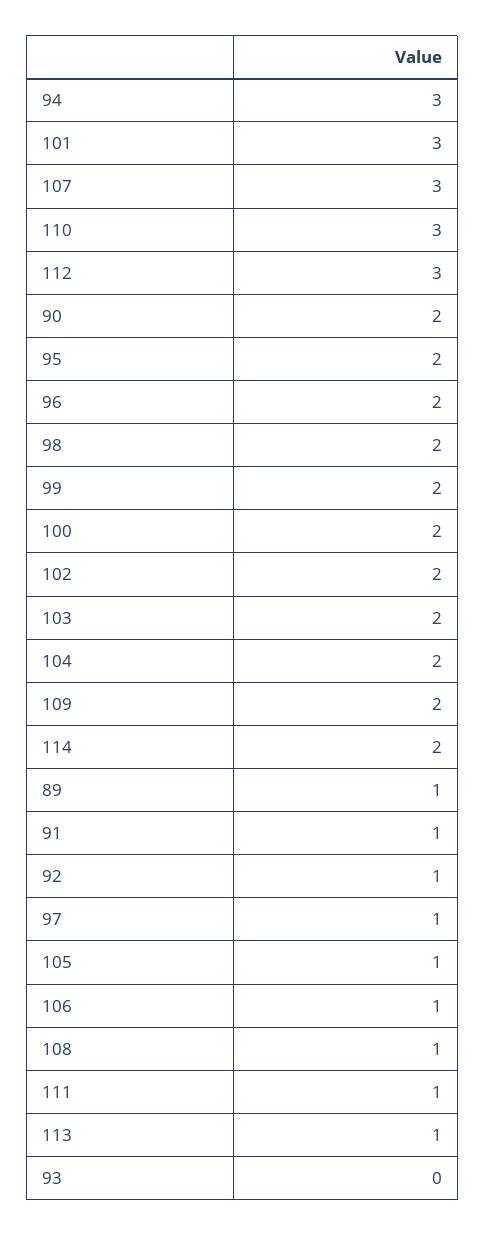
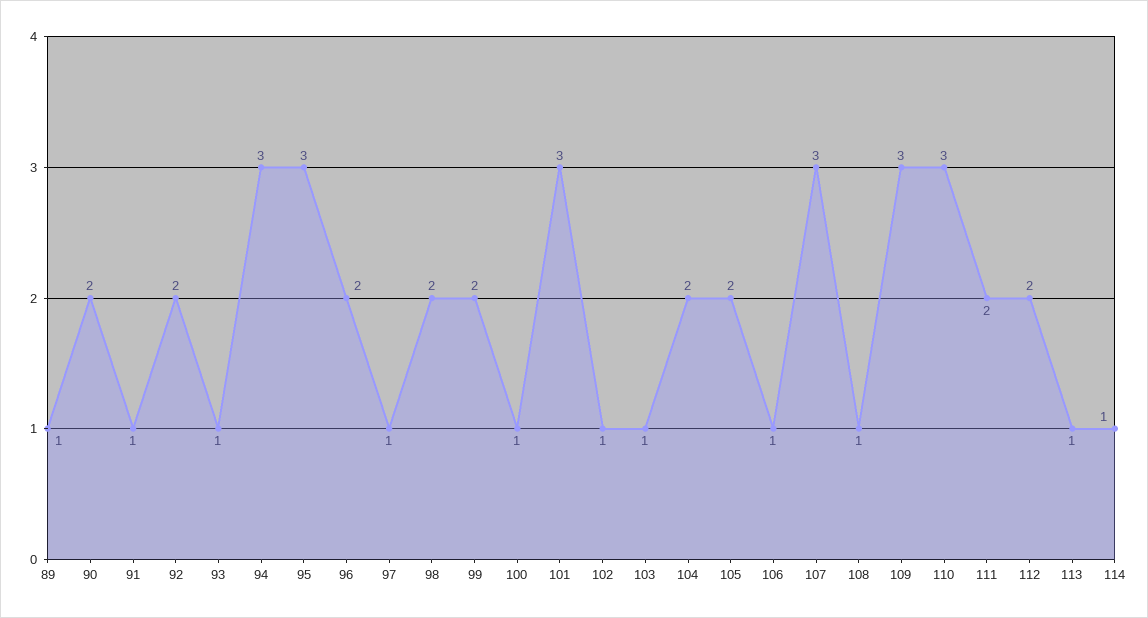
  {
    "94": 3,
    "101": 3,
    "107": 3,
    "110": 3,
-   "112": 3,
+   "112": 2,
    "90": 2,
-   "95": 2,
+   "95": 3,
    "96": 2,
    "98": 2,
    "99": 2,
-   "100": 2,
+   "100": 1,
-   "102": 2,
+   "102": 1,
-   "103": 2,
+   "103": 1,
    "104": 2,
-   "109": 2,
+   "109": 3,
-   "114": 2,
+   "114": 1,
    "89": 1,
    "91": 1,
-   "92": 1,
+   "92": 2,
    "97": 1,
-   "105": 1,
+   "105": 2,
    "106": 1,
    "108": 1,
-   "111": 1,
+   "111": 2,
    "113": 1,
-   "93": 0
+   "93": 1
  }

